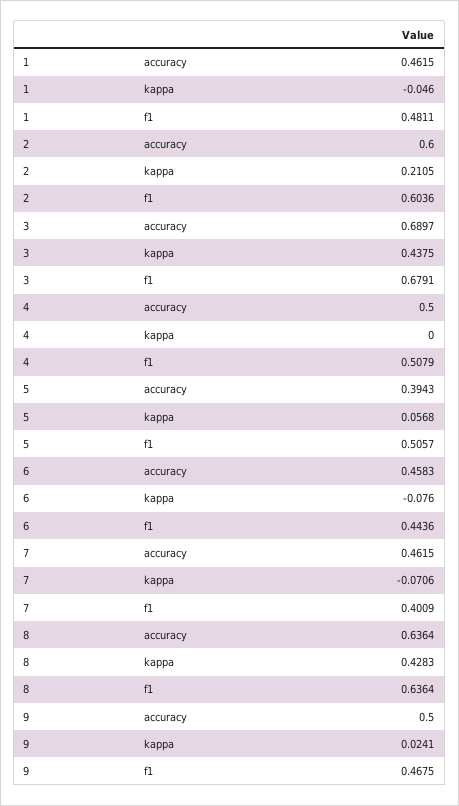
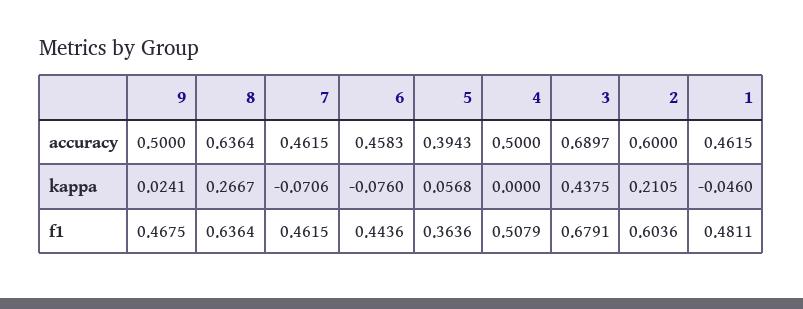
  {
    "1": {
      "accuracy": 0.4615,
      "kappa": -0.046,
      "f1": 0.4811
    },
    "2": {
      "accuracy": 0.6,
      "kappa": 0.2105,
      "f1": 0.6036
    },
    "3": {
      "accuracy": 0.6897,
      "kappa": 0.4375,
      "f1": 0.6791
    },
    "4": {
      "accuracy": 0.5,
      "kappa": 0,
      "f1": 0.5079
    },
    "5": {
      "accuracy": 0.3943,
      "kappa": 0.0568,
-     "f1": 0.5057
+     "f1": 0.3636
    },
    "6": {
      "accuracy": 0.4583,
      "kappa": -0.076,
      "f1": 0.4436
    },
    "7": {
      "accuracy": 0.4615,
      "kappa": -0.0706,
-     "f1": 0.4009
+     "f1": 0.4615
    },
    "8": {
      "accuracy": 0.6364,
-     "kappa": 0.4283,
+     "kappa": 0.2667,
      "f1": 0.6364
    },
    "9": {
      "accuracy": 0.5,
      "kappa": 0.0241,
      "f1": 0.4675
    }
  }

